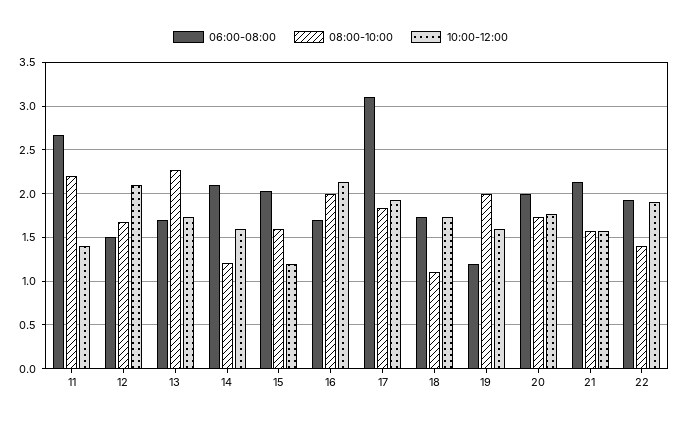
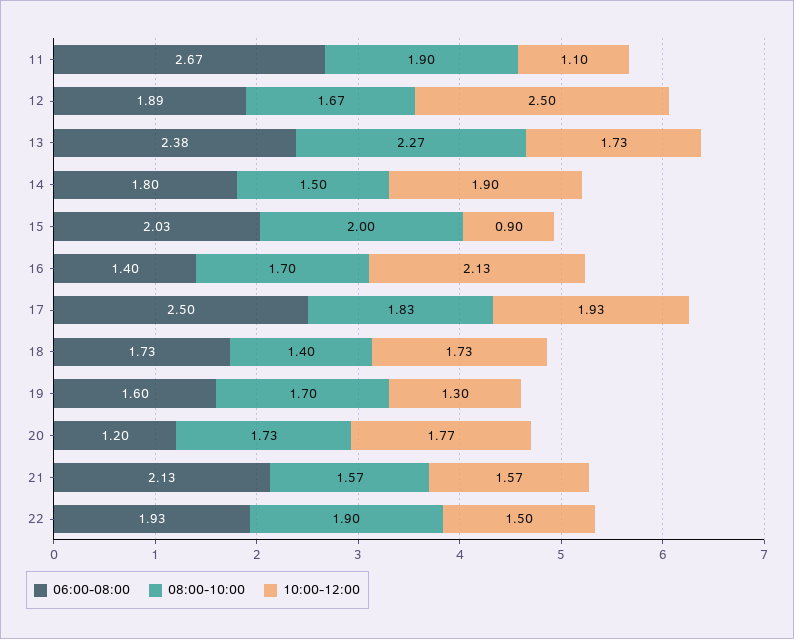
  {
    "06:00-08:00": {
      "11": 2.67,
-     "12": 1.5,
+     "12": 1.89,
-     "13": 1.7,
+     "13": 2.38,
-     "14": 2.1,
+     "14": 1.8,
      "15": 2.03,
-     "16": 1.7,
+     "16": 1.4,
-     "17": 3.1,
+     "17": 2.5,
      "18": 1.73,
-     "19": 1.2,
+     "19": 1.6,
-     "20": 2,
+     "20": 1.2,
      "21": 2.13,
      "22": 1.93
    },
    "08:00-10:00": {
-     "11": 2.2,
+     "11": 1.9,
      "12": 1.67,
      "13": 2.27,
-     "14": 1.2,
+     "14": 1.5,
-     "15": 1.6,
+     "15": 2,
-     "16": 2,
+     "16": 1.7,
      "17": 1.83,
-     "18": 1.1,
+     "18": 1.4,
-     "19": 2,
+     "19": 1.7,
      "20": 1.73,
      "21": 1.57,
-     "22": 1.4
+     "22": 1.9
    },
    "10:00-12:00": {
-     "11": 1.4,
+     "11": 1.1,
-     "12": 2.1,
+     "12": 2.5,
      "13": 1.73,
-     "14": 1.6,
+     "14": 1.9,
-     "15": 1.2,
+     "15": 0.9,
      "16": 2.13,
      "17": 1.93,
      "18": 1.73,
-     "19": 1.6,
+     "19": 1.3,
      "20": 1.77,
      "21": 1.57,
-     "22": 1.9
+     "22": 1.5
    }
  }

